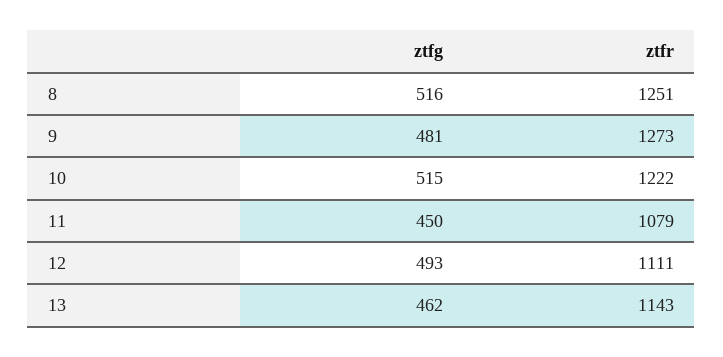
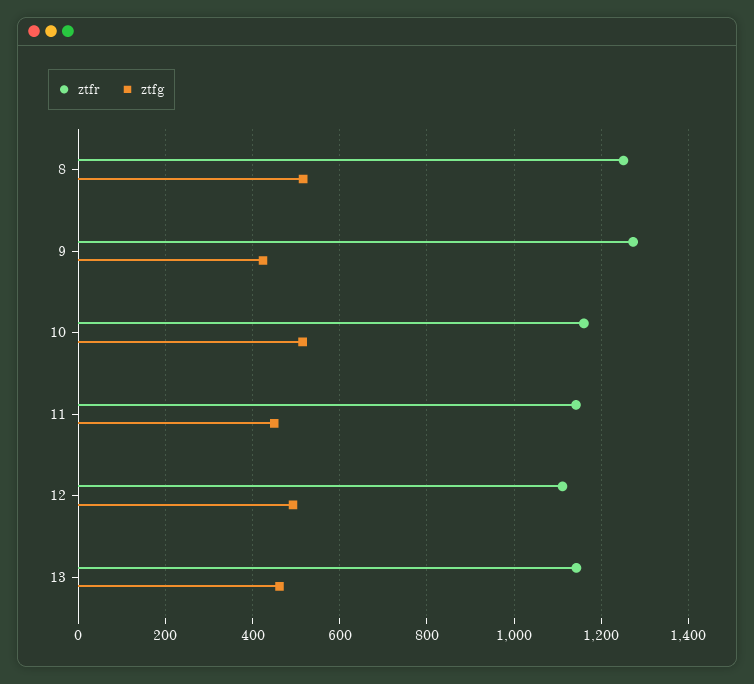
  {
    "ztfg": {
      "8": 516,
-     "9": 481,
+     "9": 420,
      "10": 515,
      "11": 450,
      "12": 493,
      "13": 462
    },
    "ztfr": {
      "8": 1251,
      "9": 1273,
-     "10": 1222,
+     "10": 1160,
-     "11": 1079,
+     "11": 1140,
      "12": 1111,
      "13": 1143
    }
  }

